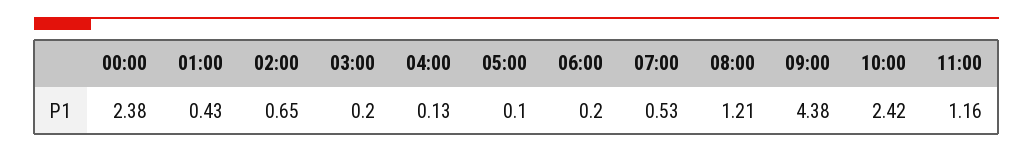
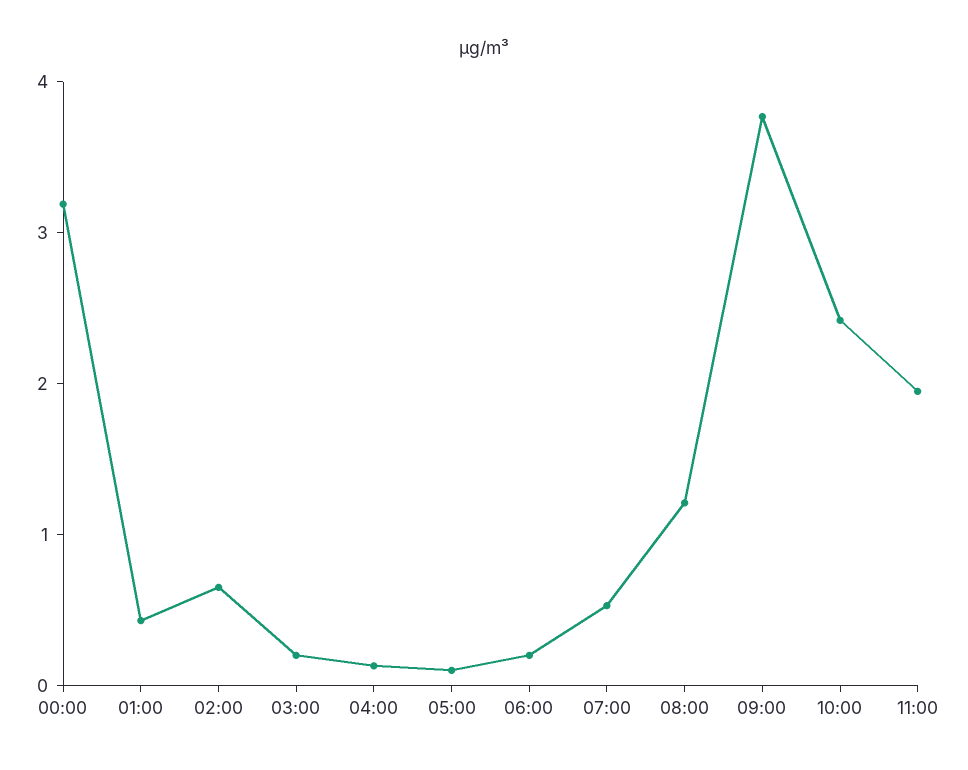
  {
-   "00:00": 2.38,
+   "00:00": 3.2,
    "01:00": 0.43,
    "02:00": 0.65,
    "03:00": 0.2,
    "04:00": 0.13,
    "05:00": 0.1,
    "06:00": 0.2,
    "07:00": 0.53,
    "08:00": 1.21,
-   "09:00": 4.38,
+   "09:00": 3.8,
    "10:00": 2.42,
-   "11:00": 1.16
+   "11:00": 2
  }

